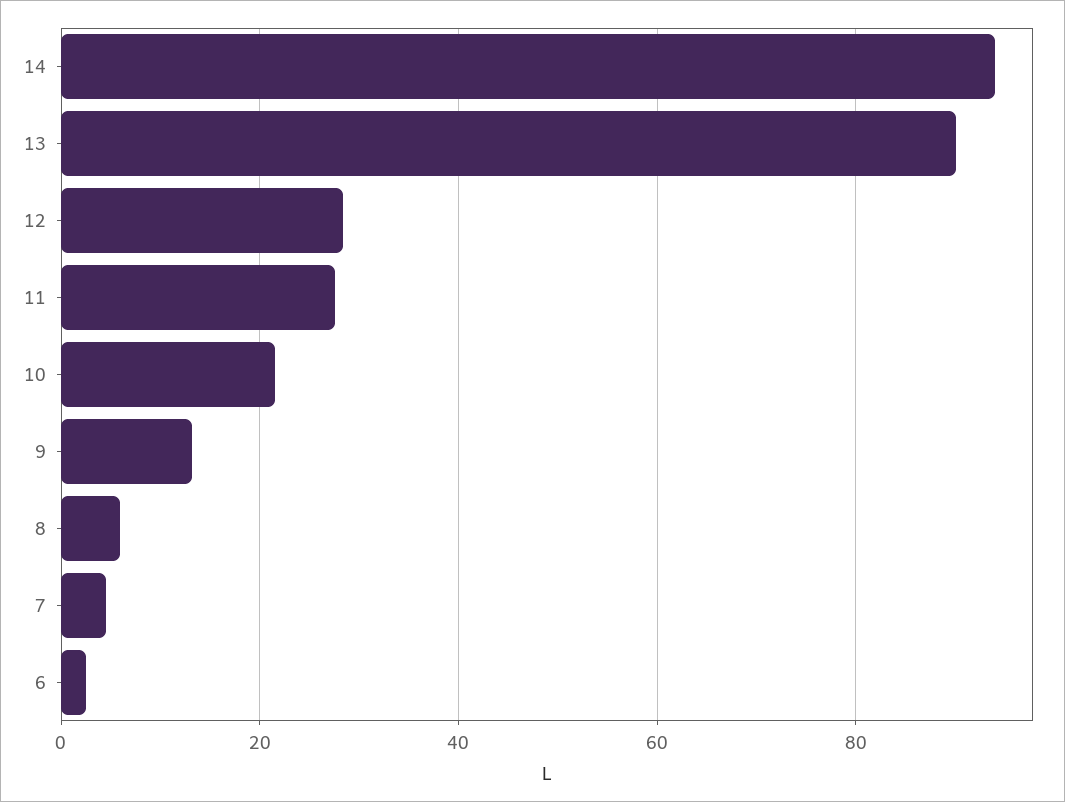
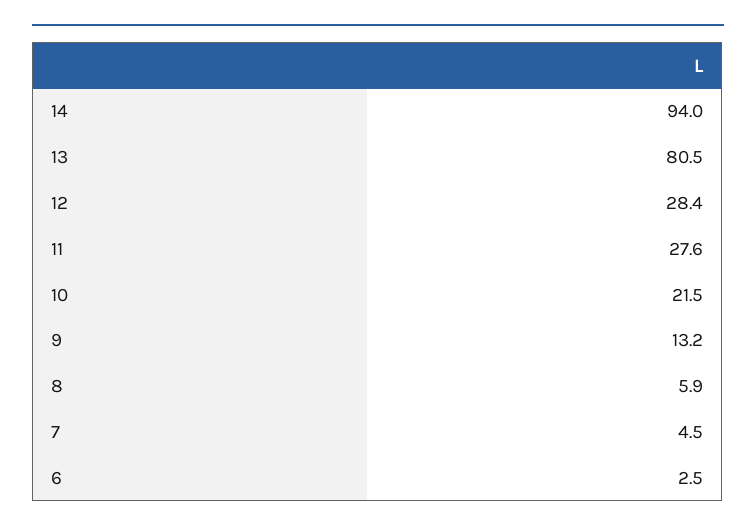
  {
    "14": 94,
-   "13": 90,
+   "13": 80.5,
    "12": 28.4,
    "11": 27.6,
    "10": 21.5,
    "9": 13.2,
    "8": 5.9,
    "7": 4.5,
    "6": 2.5
  }

